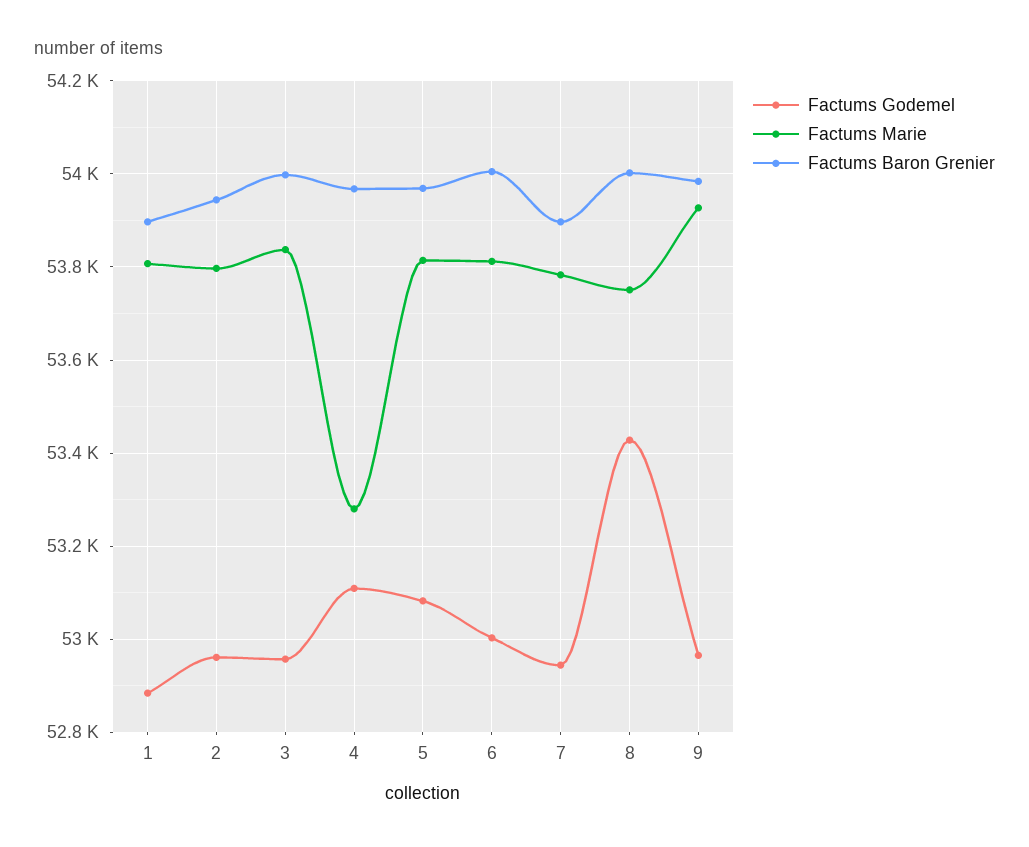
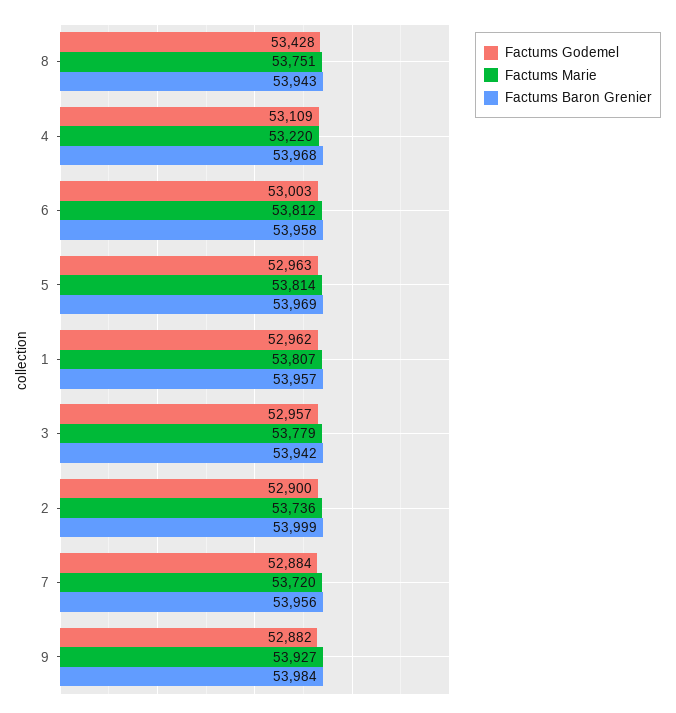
  {
    "Factums Godemel": {
-     "1": 52880,
+     "1": 52962,
-     "2": 52960,
+     "2": 52900,
      "3": 52957,
      "4": 53109,
-     "5": 53080,
+     "5": 52963,
      "6": 53003,
-     "7": 52940,
+     "7": 52884,
      "8": 53428,
-     "9": 52960
+     "9": 52882
    },
    "Factums Marie": {
      "1": 53807,
-     "2": 53800,
+     "2": 53736,
-     "3": 53840,
+     "3": 53779,
-     "4": 53280,
+     "4": 53220,
      "5": 53814,
      "6": 53812,
-     "7": 53780,
+     "7": 53720,
      "8": 53751,
      "9": 53927
    },
    "Factums Baron Grenier": {
-     "1": 53900,
+     "1": 53957,
-     "2": 53940,
+     "2": 53999,
-     "3": 54000,
+     "3": 53942,
      "4": 53968,
      "5": 53969,
-     "6": 54000,
+     "6": 53958,
-     "7": 53900,
+     "7": 53956,
-     "8": 54000,
+     "8": 53943,
      "9": 53984
    }
  }

